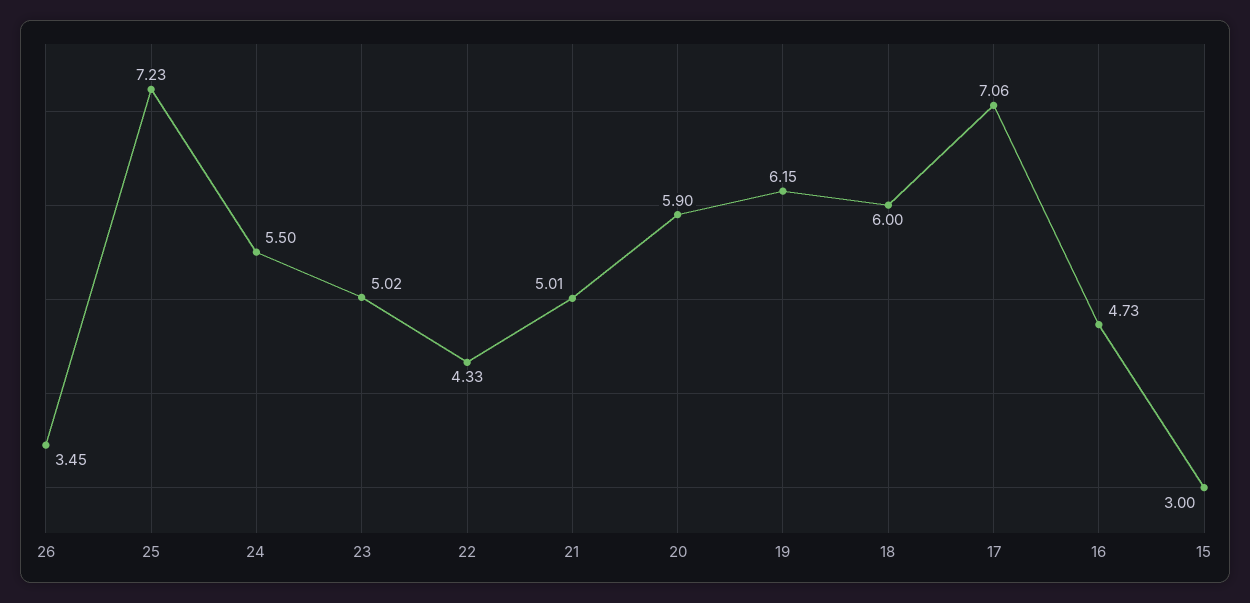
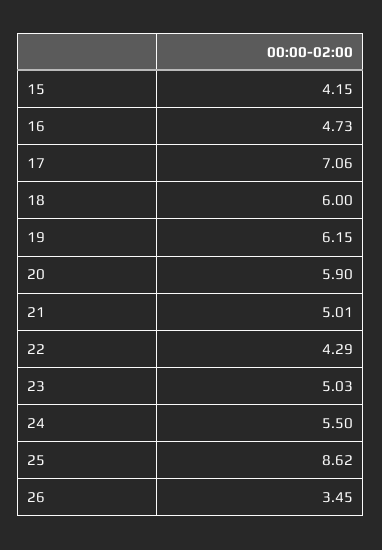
  {
    "26": 3.45,
-   "25": 7.23,
+   "25": 8.62,
    "24": 5.5,
-   "23": 5.02,
+   "23": 5.03,
-   "22": 4.33,
+   "22": 4.29,
    "21": 5.01,
    "20": 5.9,
    "19": 6.15,
    "18": 6,
    "17": 7.06,
    "16": 4.73,
-   "15": 3
+   "15": 4.15
  }

